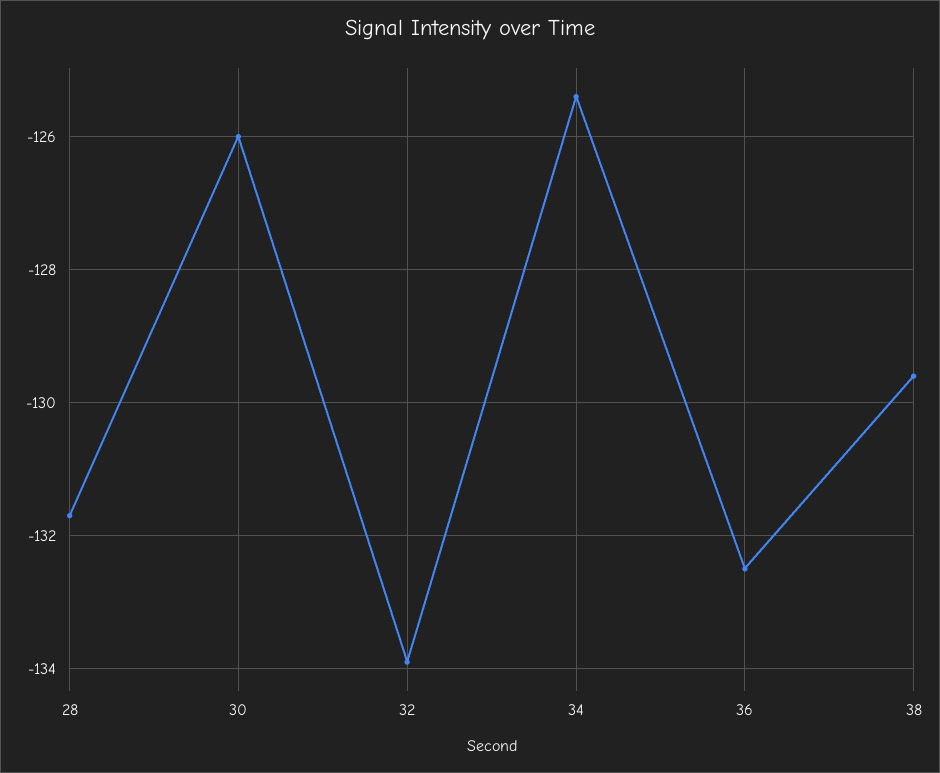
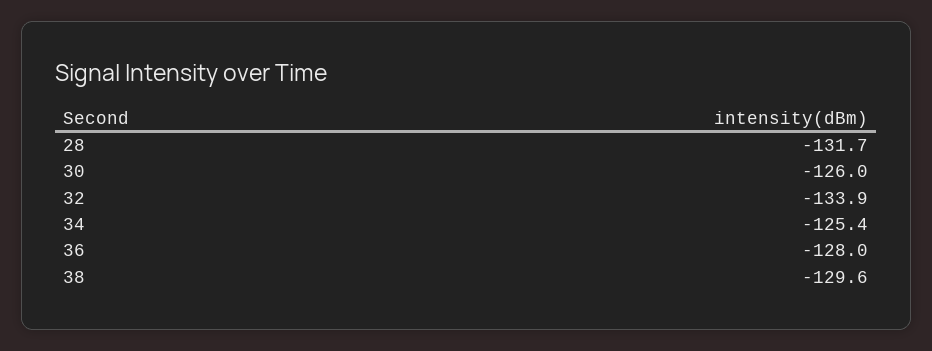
  {
    "28": -131.7,
    "30": -126,
    "32": -133.9,
    "34": -125.4,
-   "36": -132.5,
+   "36": -128,
    "38": -129.6
  }

